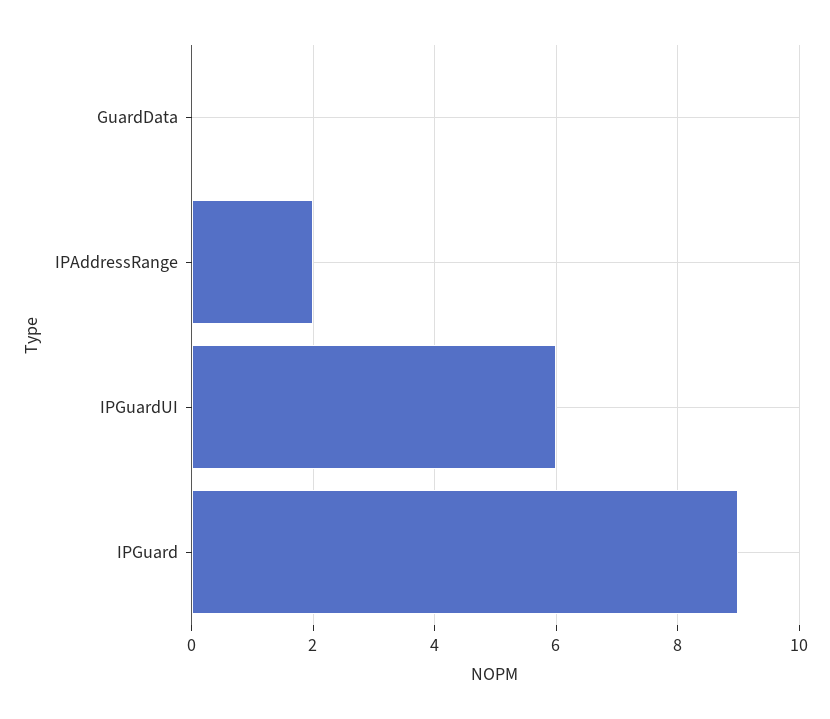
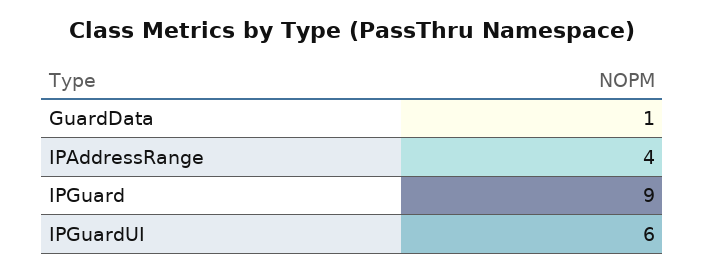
  {
-   "GuardData": 0,
+   "GuardData": 1,
-   "IPAddressRange": 2,
+   "IPAddressRange": 4,
    "IPGuardUI": 6,
    "IPGuard": 9
  }

